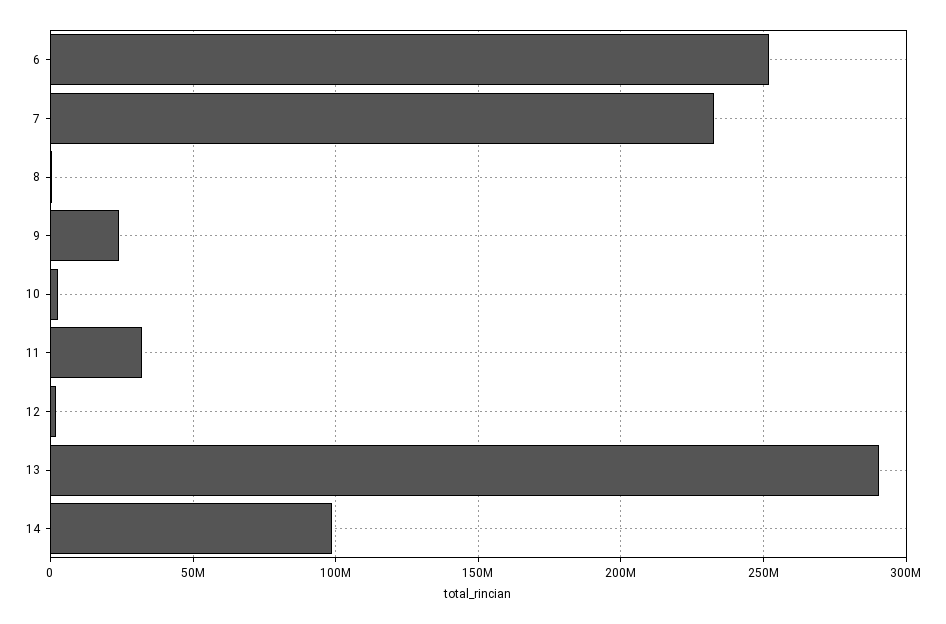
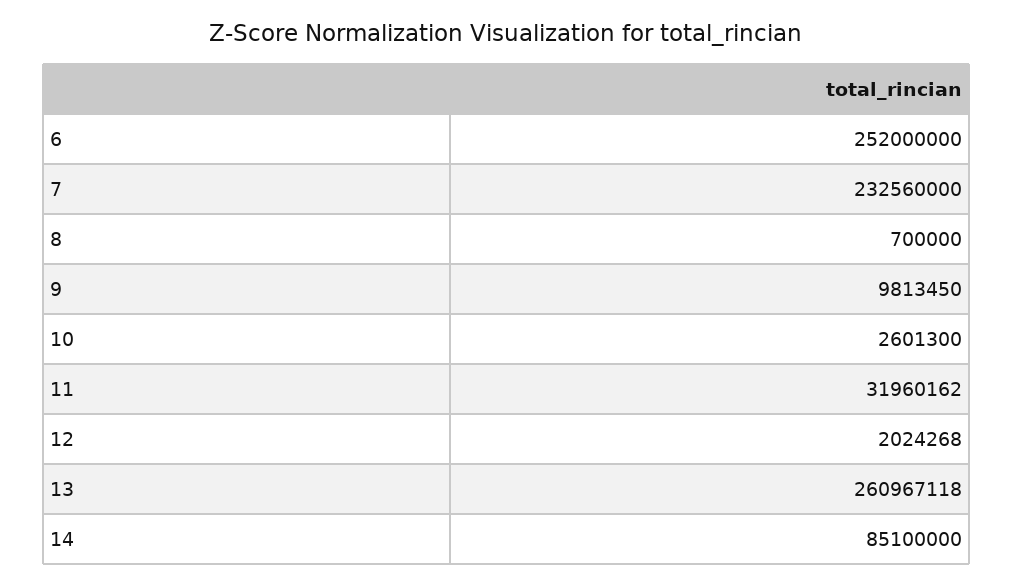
  {
    "6": 252000000,
    "7": 232560000,
    "8": 700000,
-   "9": 25000000,
+   "9": 9813450,
    "10": 2601300,
    "11": 31960162,
    "12": 2024268,
-   "13": 290000000,
+   "13": 260967118,
-   "14": 100000000
+   "14": 85100000
  }

